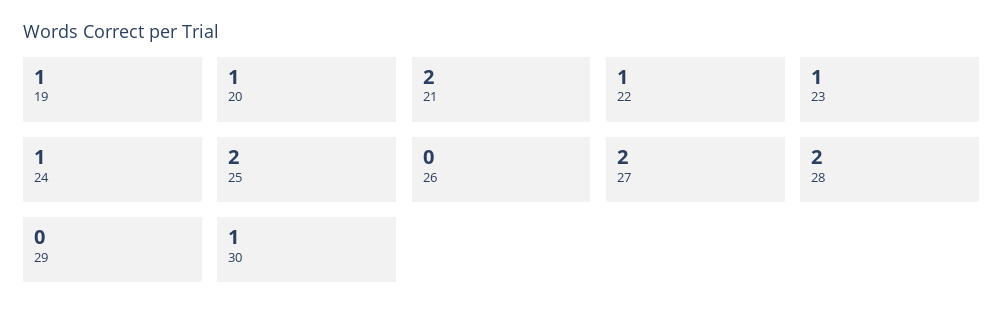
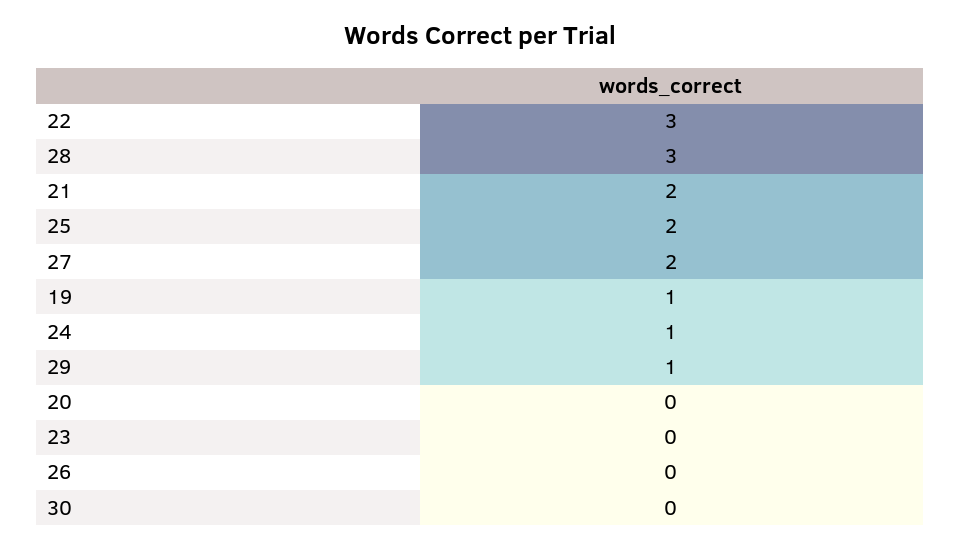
  {
    "19": 1,
-   "20": 1,
+   "20": 0,
    "21": 2,
-   "22": 1,
+   "22": 3,
-   "23": 1,
+   "23": 0,
    "24": 1,
    "25": 2,
    "26": 0,
    "27": 2,
-   "28": 2,
+   "28": 3,
-   "29": 0,
+   "29": 1,
-   "30": 1
+   "30": 0
  }

